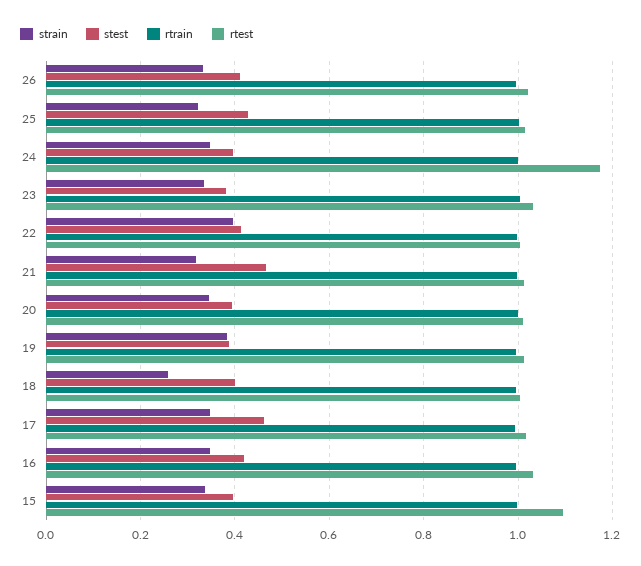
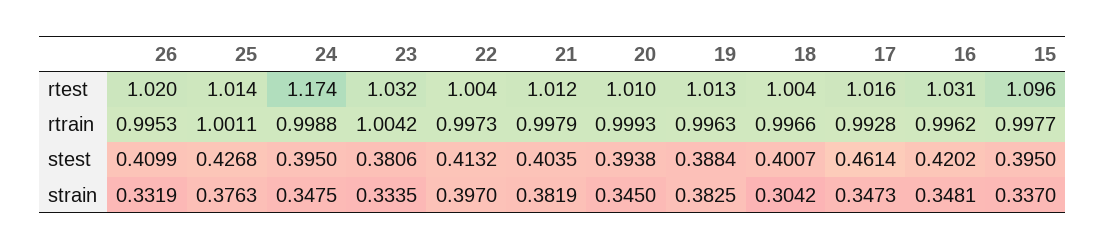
  {
    "strain": {
      "26": 0.3319,
-     "25": 0.32,
+     "25": 0.3763,
      "24": 0.3475,
      "23": 0.3335,
      "22": 0.397,
-     "21": 0.32,
+     "21": 0.3819,
      "20": 0.345,
      "19": 0.3825,
-     "18": 0.26,
+     "18": 0.3042,
      "17": 0.3473,
      "16": 0.3481,
      "15": 0.337
    },
    "stest": {
      "26": 0.4099,
      "25": 0.4268,
      "24": 0.395,
      "23": 0.3806,
      "22": 0.4132,
-     "21": 0.46,
+     "21": 0.4035,
      "20": 0.3938,
      "19": 0.3884,
      "18": 0.4007,
      "17": 0.4614,
      "16": 0.4202,
      "15": 0.395
    },
    "rtrain": {
      "26": 0.9953,
      "25": 1.0011,
      "24": 0.9988,
      "23": 1.0042,
      "22": 0.9973,
      "21": 0.9979,
      "20": 0.9993,
      "19": 0.9963,
      "18": 0.9966,
      "17": 0.9928,
      "16": 0.9962,
      "15": 0.9977
    },
    "rtest": {
      "26": 1.02,
      "25": 1.014,
      "24": 1.174,
      "23": 1.032,
      "22": 1.004,
      "21": 1.012,
      "20": 1.01,
      "19": 1.013,
      "18": 1.004,
      "17": 1.016,
      "16": 1.031,
      "15": 1.096
    }
  }

